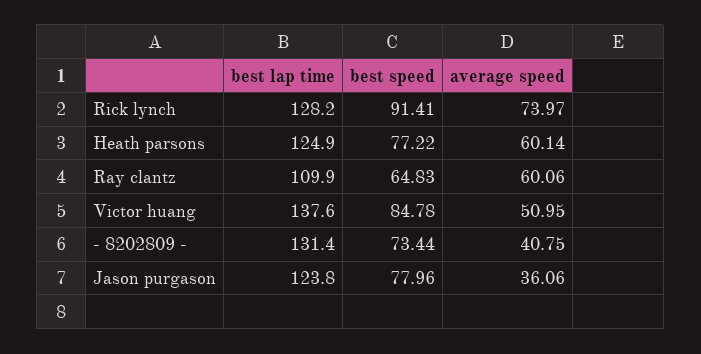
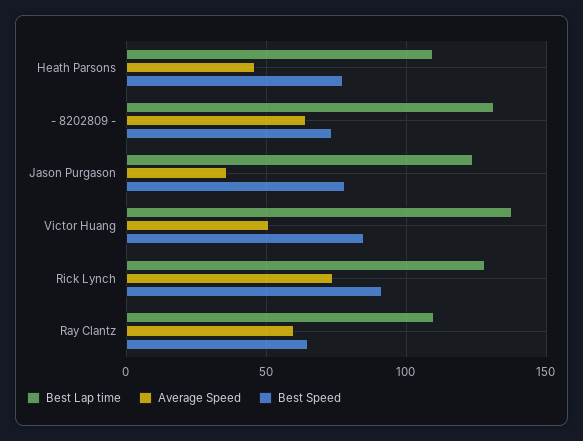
  {
    "best lap time": {
      "Rick lynch": 128.2,
-     "Heath parsons": 124.9,
+     "Heath parsons": 110,
      "Ray clantz": 109.9,
      "Victor huang": 137.6,
      "- 8202809 -": 131.4,
      "Jason purgason": 123.8
    },
    "best speed": {
      "Rick lynch": 91.41,
      "Heath parsons": 77.22,
      "Ray clantz": 64.83,
      "Victor huang": 84.78,
      "- 8202809 -": 73.44,
      "Jason purgason": 77.96
    },
    "average speed": {
      "Rick lynch": 73.97,
-     "Heath parsons": 60.14,
+     "Heath parsons": 45,
      "Ray clantz": 60.06,
      "Victor huang": 50.95,
-     "- 8202809 -": 40.75,
+     "- 8202809 -": 65,
      "Jason purgason": 36.06
    }
  }

